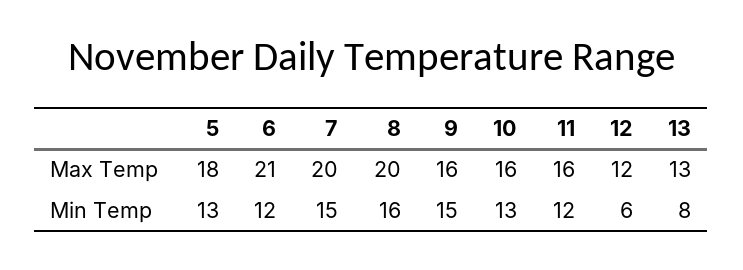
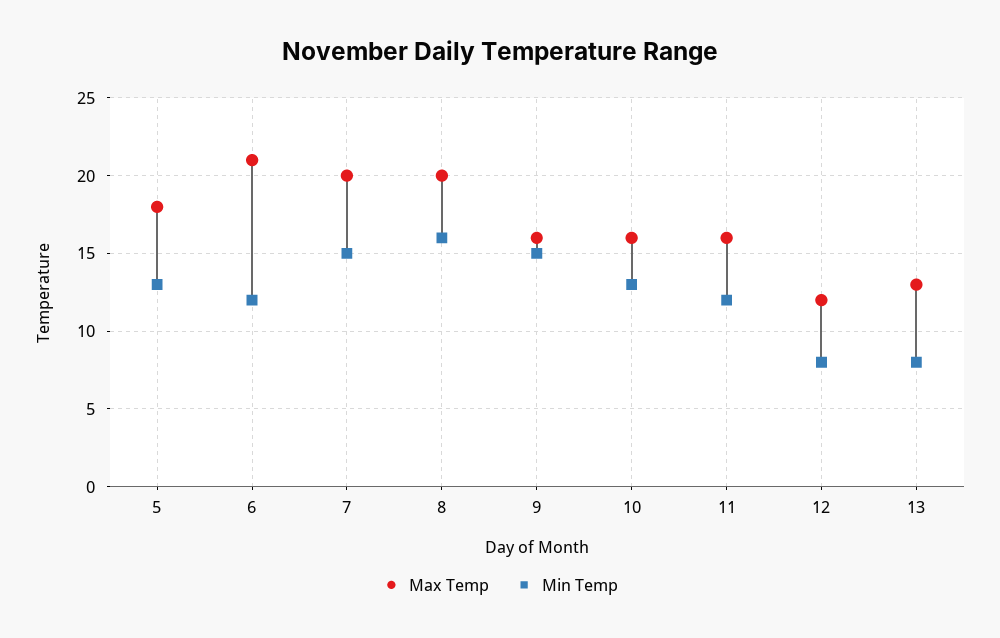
  {
    "Max Temp": {
      "5": 18,
      "6": 21,
      "7": 20,
      "8": 20,
      "9": 16,
      "10": 16,
      "11": 16,
      "12": 12,
      "13": 13
    },
    "Min Temp": {
      "5": 13,
      "6": 12,
      "7": 15,
      "8": 16,
      "9": 15,
      "10": 13,
      "11": 12,
-     "12": 6,
+     "12": 8,
      "13": 8
    }
  }

